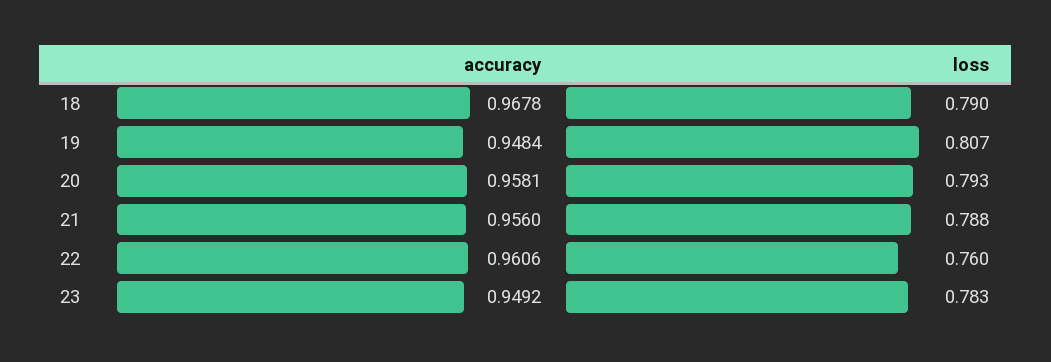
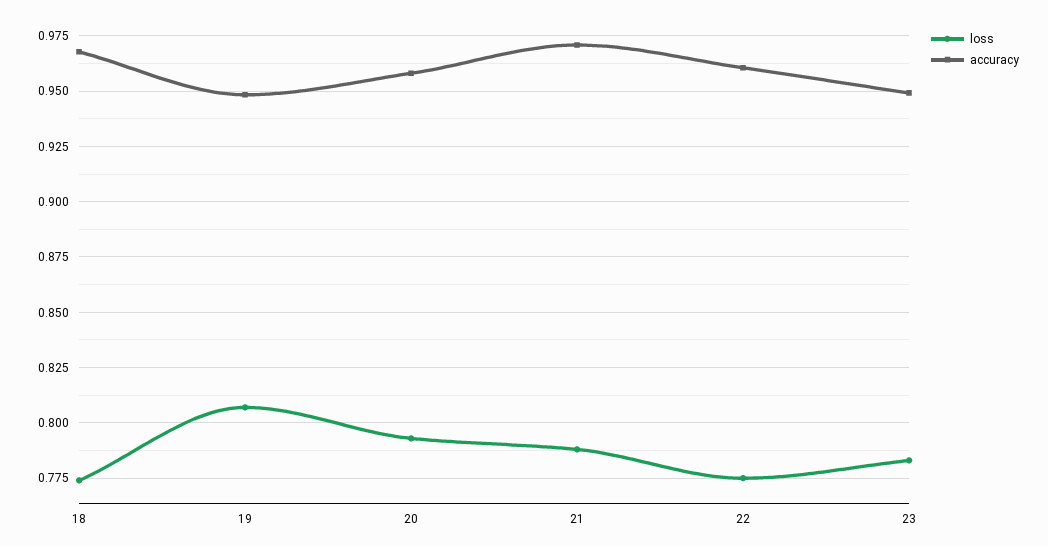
  {
    "accuracy": {
      "18": 0.9678,
      "19": 0.9484,
      "20": 0.9581,
-     "21": 0.956,
+     "21": 0.97,
      "22": 0.9606,
      "23": 0.9492
    },
    "loss": {
-     "18": 0.79,
+     "18": 0.775,
      "19": 0.807,
      "20": 0.793,
      "21": 0.788,
-     "22": 0.76,
+     "22": 0.775,
      "23": 0.783
    }
  }

